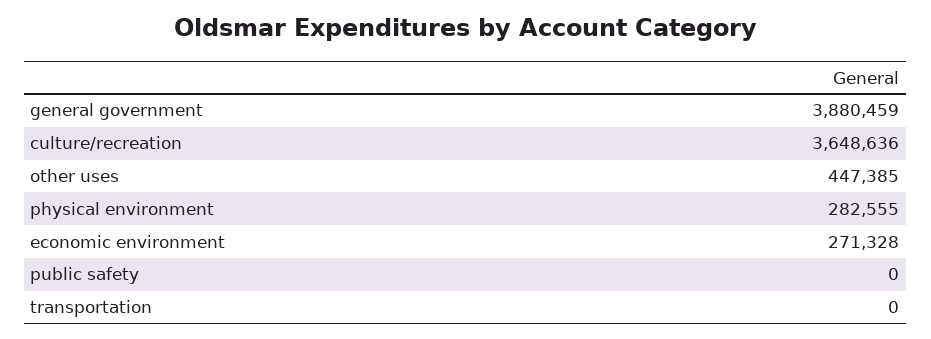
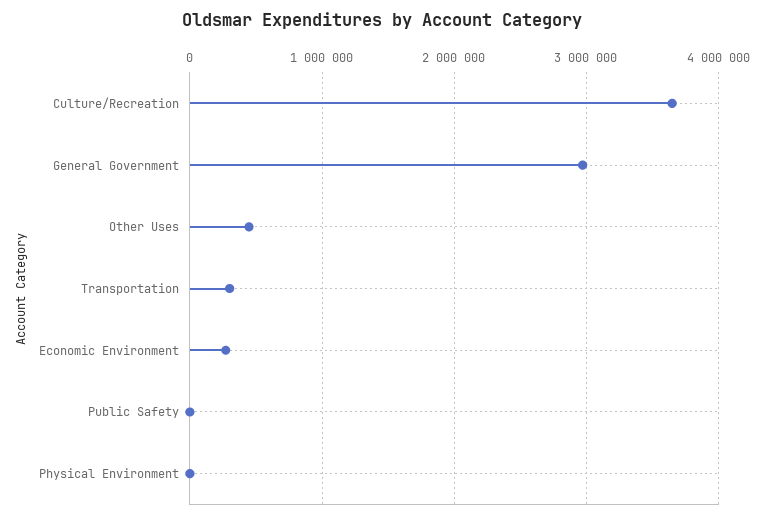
  {
-   "general government": 3880459,
+   "general government": 3000000,
    "culture/recreation": 3648636,
    "other uses": 447385,
-   "physical environment": 282555,
+   "physical environment": 0,
    "economic environment": 271328,
    "public safety": 0,
-   "transportation": 0
+   "transportation": 300000
  }

